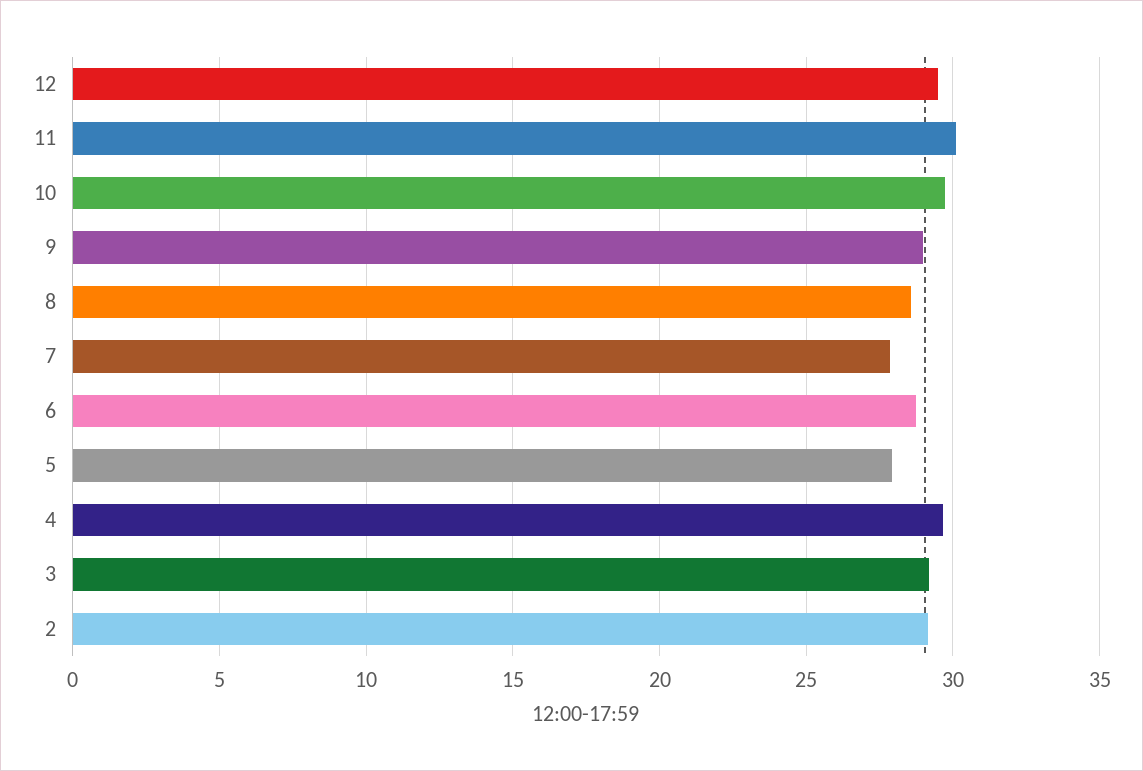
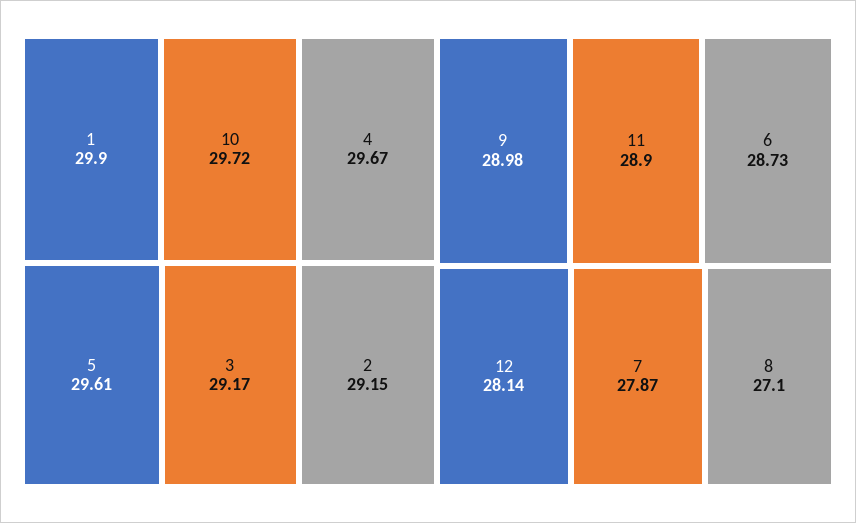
  {
-   "12": 29.5,
+   "12": 28.14,
-   "11": 30,
+   "11": 28.9,
    "10": 29.72,
    "9": 28.98,
-   "8": 28.5,
+   "8": 27.1,
    "7": 27.87,
    "6": 28.73,
-   "5": 28,
+   "5": 29.61,
    "4": 29.67,
    "3": 29.17,
-   "2": 29.15
+   "2": 29.15,
+   "1": 29.9
  }

